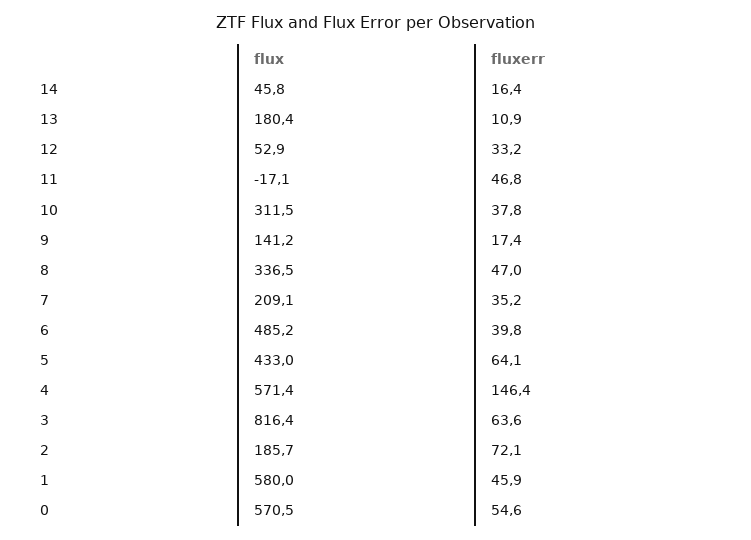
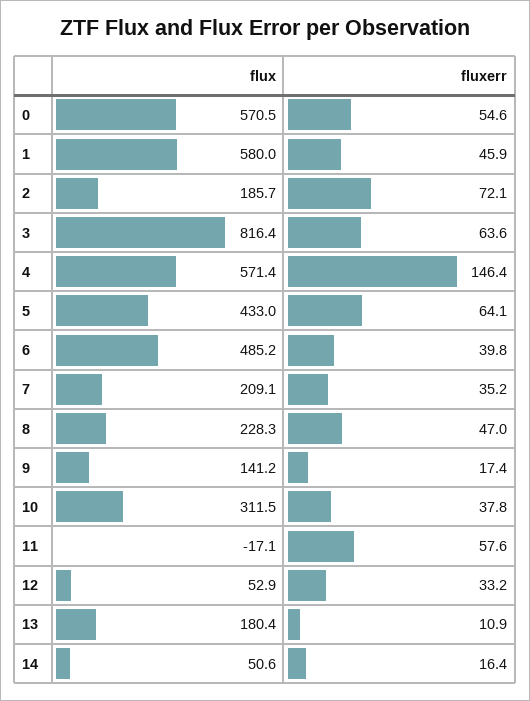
  {
    "flux": {
-     "14": 45.8,
+     "14": 50.6,
      "13": 180.4,
      "12": 52.9,
      "11": -17.1,
      "10": 311.5,
      "9": 141.2,
-     "8": 336.5,
+     "8": 228.3,
      "7": 209.1,
      "6": 485.2,
      "5": 433,
      "4": 571.4,
      "3": 816.4,
      "2": 185.7,
      "1": 580,
      "0": 570.5
    },
    "fluxerr": {
      "14": 16.4,
      "13": 10.9,
      "12": 33.2,
-     "11": 46.8,
+     "11": 57.6,
      "10": 37.8,
      "9": 17.4,
      "8": 47,
      "7": 35.2,
      "6": 39.8,
      "5": 64.1,
      "4": 146.4,
      "3": 63.6,
      "2": 72.1,
      "1": 45.9,
      "0": 54.6
    }
  }

